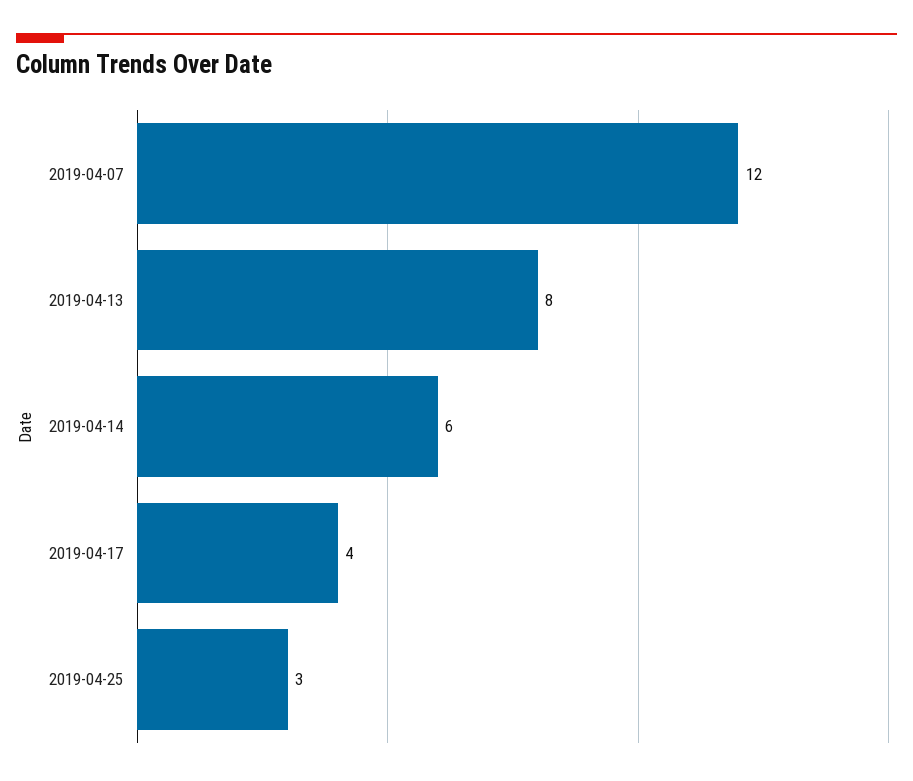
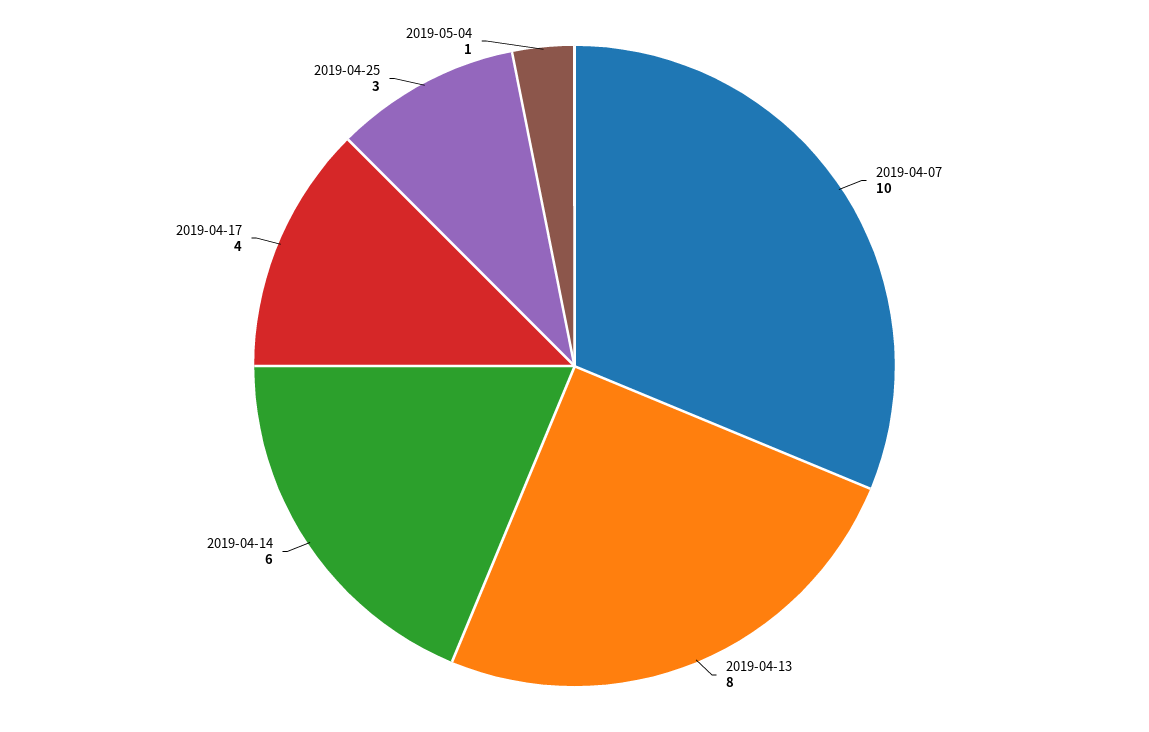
  {
-   "2019-04-07": 12,
+   "2019-04-07": 10,
    "2019-04-13": 8,
    "2019-04-14": 6,
    "2019-04-17": 4,
-   "2019-04-25": 3
+   "2019-04-25": 3,
+   "2019-05-04": 1
  }

